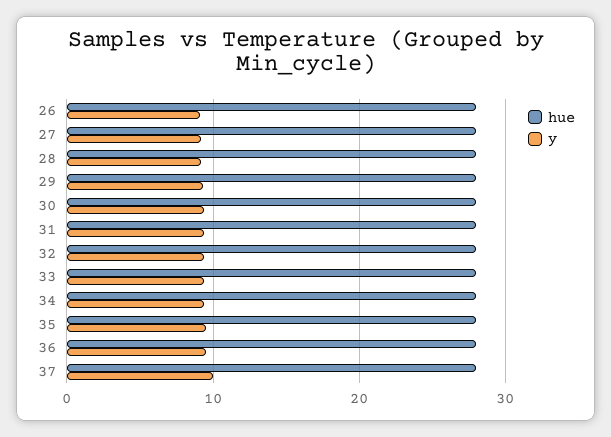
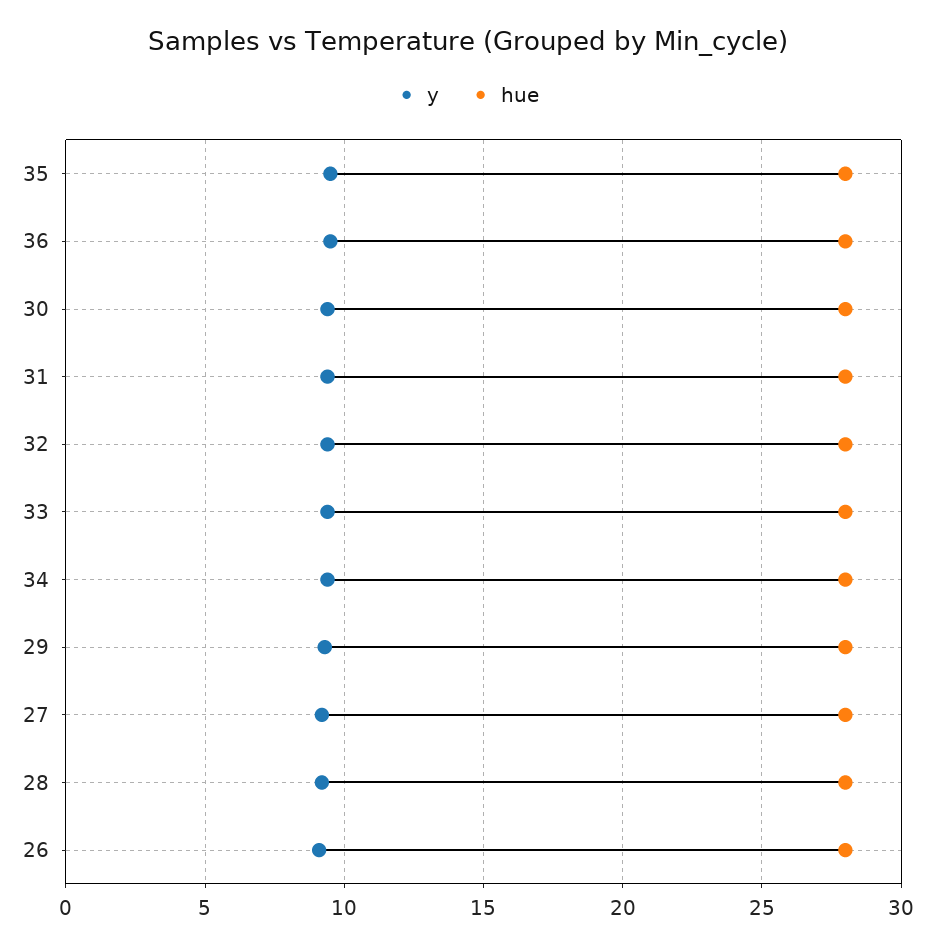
  {
    "hue": {
      "26": 28,
      "27": 28,
      "28": 28,
      "29": 28,
      "30": 28,
      "31": 28,
      "32": 28,
      "33": 28,
      "34": 28,
      "35": 28,
-     "36": 28,
+     "36": 28
-     "37": 28
    },
    "y": {
      "26": 9,
      "27": 9,
      "28": 9,
      "29": 9.5,
      "30": 9.5,
      "31": 9.5,
      "32": 9.5,
      "33": 9.5,
      "34": 9.5,
      "35": 9.5,
-     "36": 9.5,
+     "36": 9.5
-     "37": 10
    }
  }

